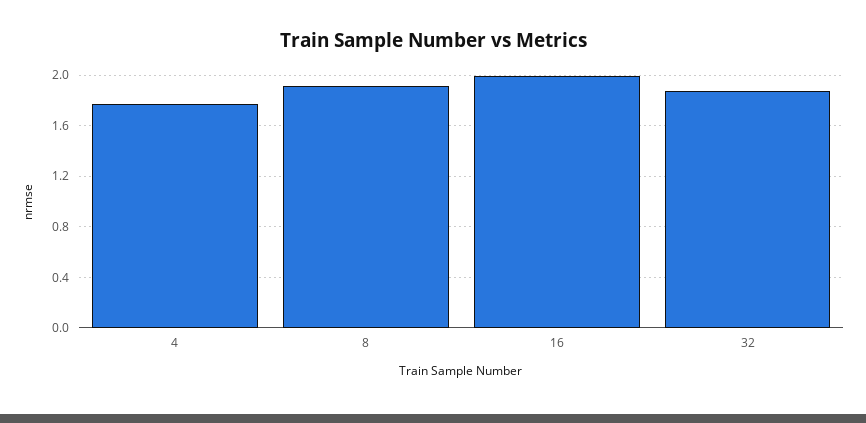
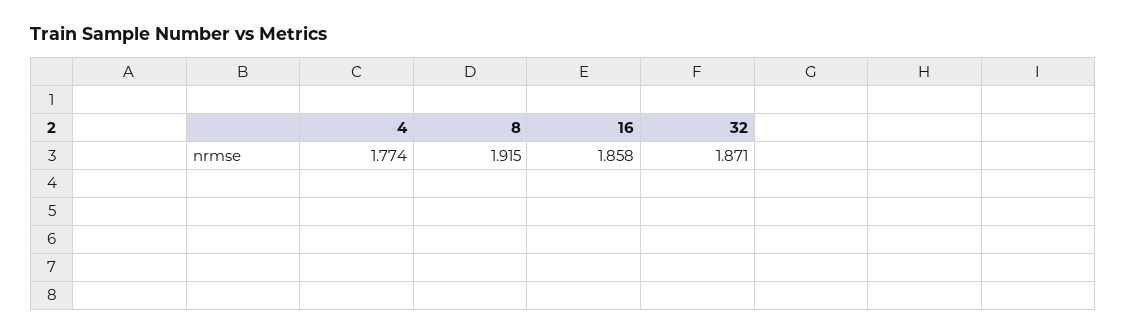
  {
    "4": 1.774,
    "8": 1.915,
-   "16": 2,
+   "16": 1.858,
    "32": 1.871
  }

